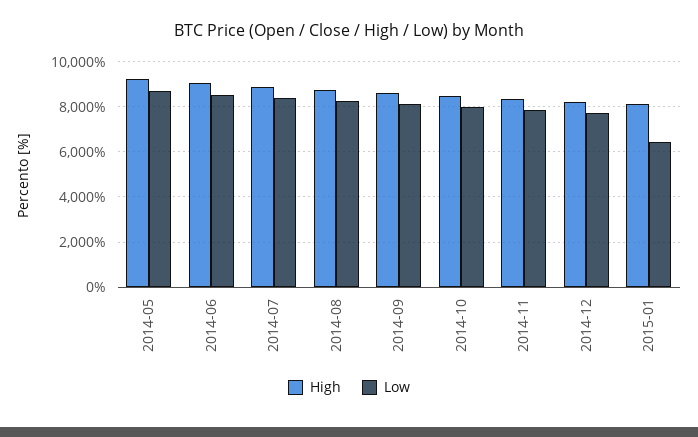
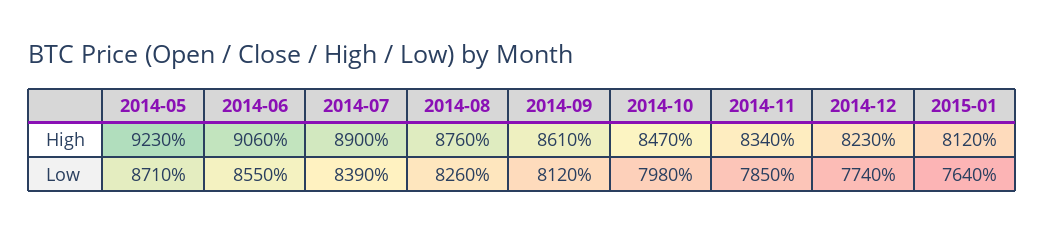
  {
    "High": {
      "2014-05": 9230,
      "2014-06": 9060,
      "2014-07": 8900,
      "2014-08": 8760,
      "2014-09": 8610,
      "2014-10": 8470,
      "2014-11": 8340,
      "2014-12": 8230,
      "2015-01": 8120
    },
    "Low": {
      "2014-05": 8710,
      "2014-06": 8550,
      "2014-07": 8390,
      "2014-08": 8260,
      "2014-09": 8120,
      "2014-10": 7980,
      "2014-11": 7850,
      "2014-12": 7740,
-     "2015-01": 6500
+     "2015-01": 7640
    }
  }

